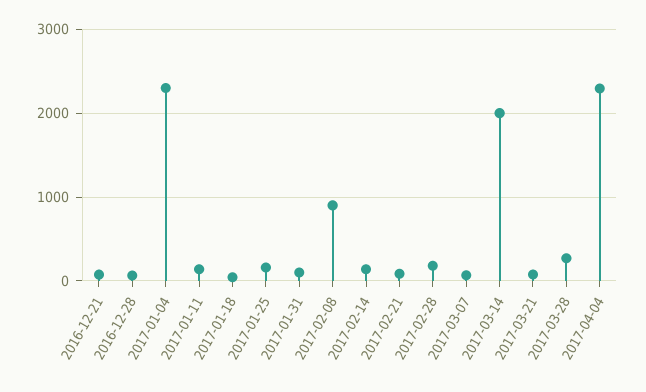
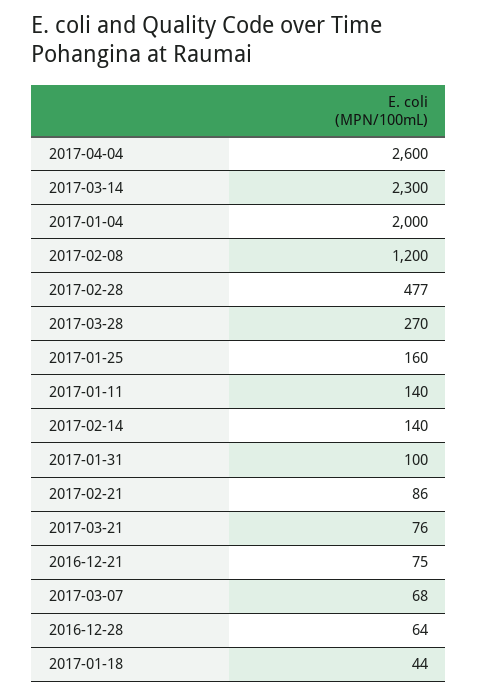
  {
    "2016-12-21": 75,
    "2016-12-28": 64,
-   "2017-01-04": 2300,
+   "2017-01-04": 2000,
    "2017-01-11": 140,
    "2017-01-18": 44,
    "2017-01-25": 160,
    "2017-01-31": 100,
-   "2017-02-08": 900,
+   "2017-02-08": 1200,
    "2017-02-14": 140,
    "2017-02-21": 86,
-   "2017-02-28": 200,
+   "2017-02-28": 477,
    "2017-03-07": 68,
-   "2017-03-14": 2000,
+   "2017-03-14": 2300,
    "2017-03-21": 76,
    "2017-03-28": 270,
-   "2017-04-04": 2300
+   "2017-04-04": 2600
  }

